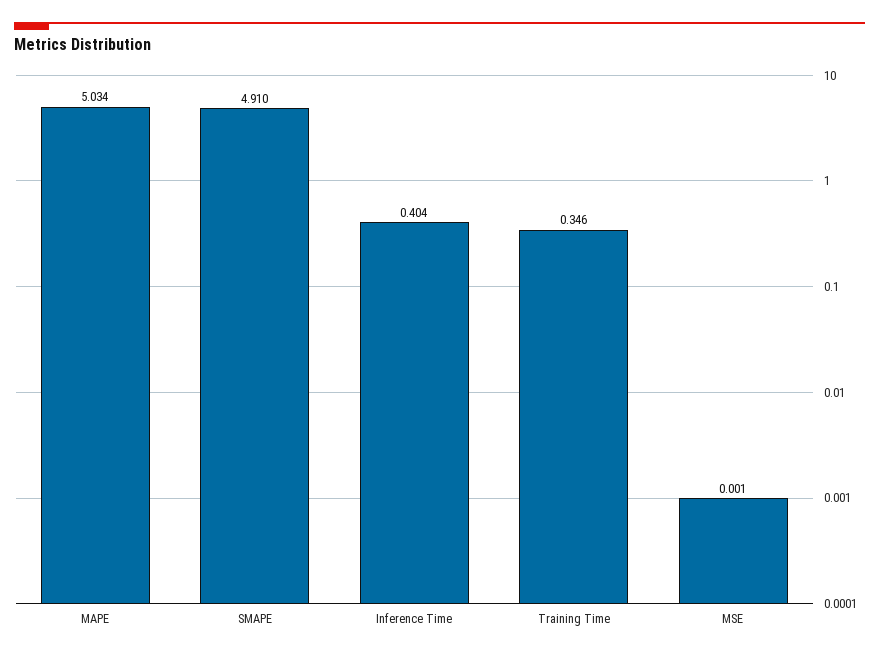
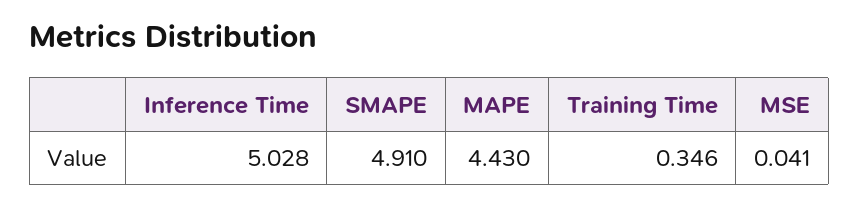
  {
-   "MAPE": 5.034,
+   "MAPE": 4.43,
    "SMAPE": 4.91,
-   "Inference Time": 0.404,
+   "Inference Time": 5.028,
    "Training Time": 0.346,
-   "MSE": 0.001
+   "MSE": 0.041
  }

